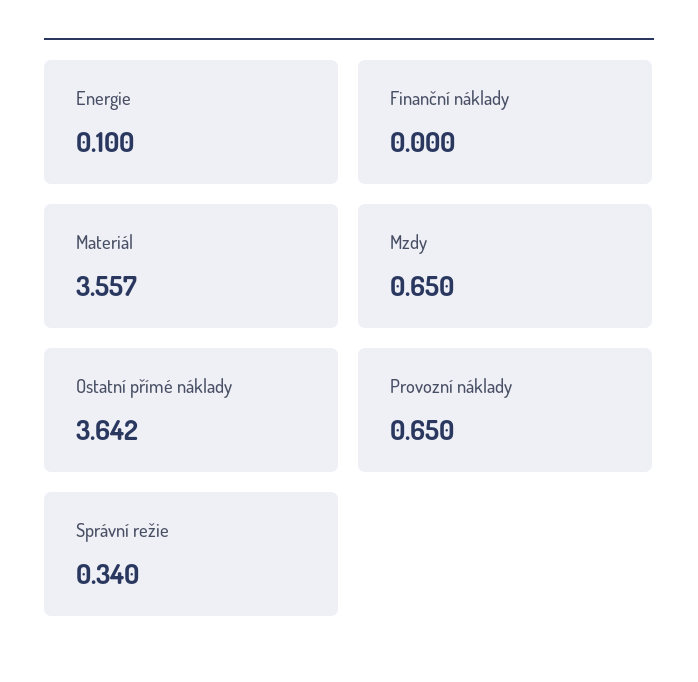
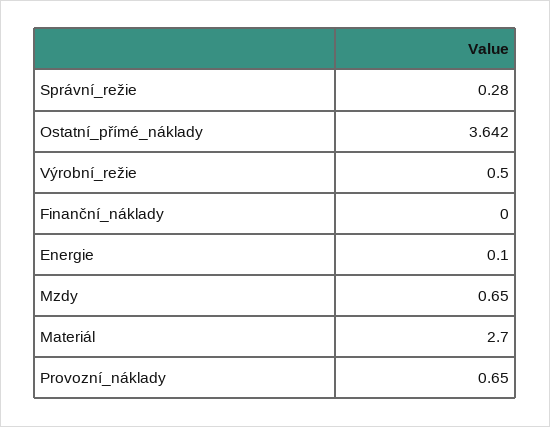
  {
    "Energie": 0.1,
    "Finanční náklady": 0,
-   "Materiál": 3.557,
+   "Materiál": 2.7,
    "Mzdy": 0.65,
    "Ostatní přímé náklady": 3.642,
    "Provozní náklady": 0.65,
-   "Správní režie": 0.34
+   "Správní režie": 0.28,
+   "Výrobní_režie": 0.5
  }

